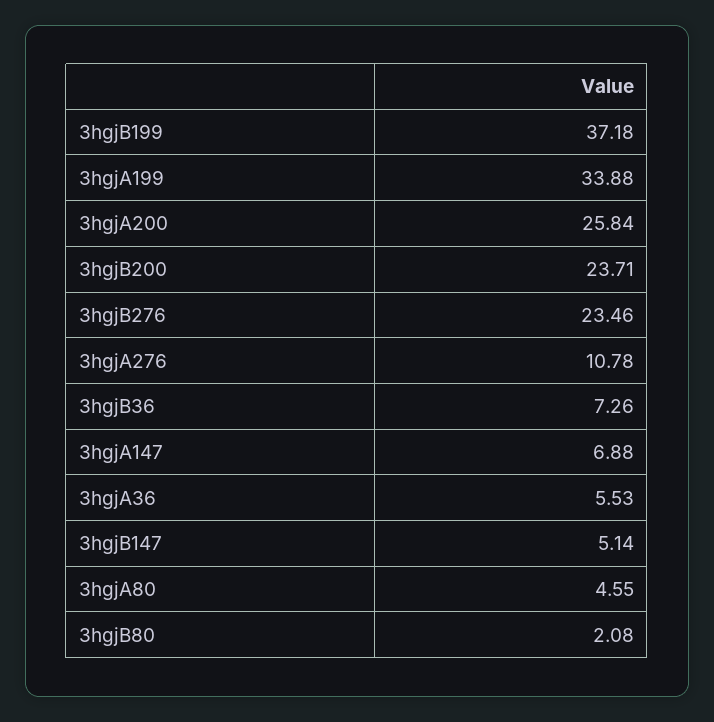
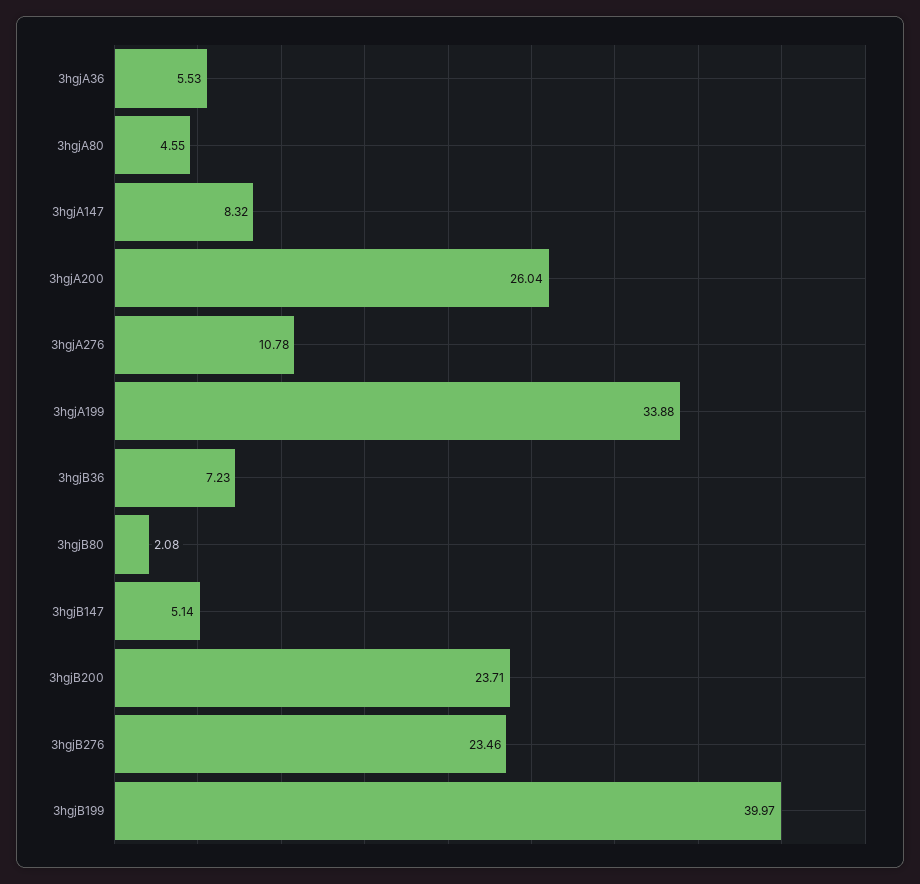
  {
-   "3hgjB199": 37.18,
+   "3hgjB199": 39.97,
    "3hgjA199": 33.88,
-   "3hgjA200": 25.84,
+   "3hgjA200": 26.04,
    "3hgjB200": 23.71,
    "3hgjB276": 23.46,
    "3hgjA276": 10.78,
-   "3hgjB36": 7.26,
+   "3hgjB36": 7.23,
-   "3hgjA147": 6.88,
+   "3hgjA147": 8.32,
    "3hgjA36": 5.53,
    "3hgjB147": 5.14,
    "3hgjA80": 4.55,
    "3hgjB80": 2.08
  }

